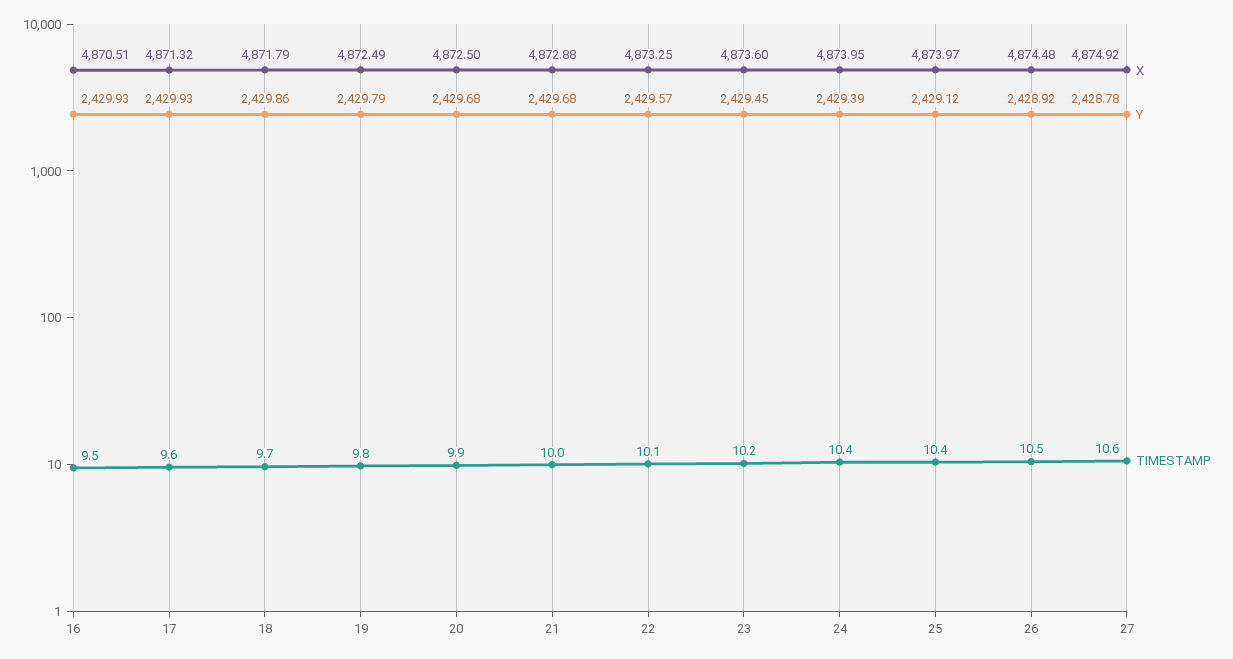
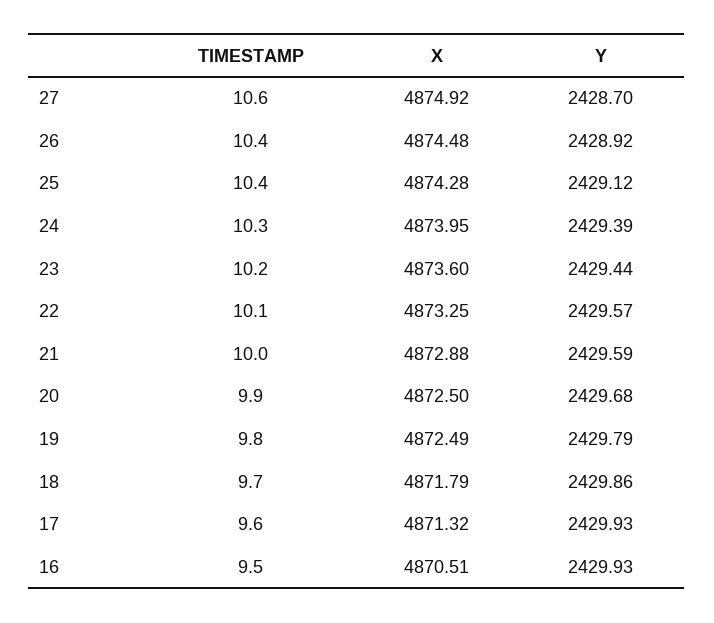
  {
    "X": {
      "16": 4870.51,
      "17": 4871.32,
      "18": 4871.79,
      "19": 4872.49,
      "20": 4872.5,
      "21": 4872.88,
      "22": 4873.25,
      "23": 4873.6,
      "24": 4873.95,
-     "25": 4873.97,
+     "25": 4874.28,
      "26": 4874.48,
      "27": 4874.92
    },
    "Y": {
      "16": 2429.93,
      "17": 2429.93,
      "18": 2429.86,
      "19": 2429.79,
      "20": 2429.68,
-     "21": 2429.68,
+     "21": 2429.59,
      "22": 2429.57,
-     "23": 2429.45,
+     "23": 2429.44,
      "24": 2429.39,
      "25": 2429.12,
      "26": 2428.92,
-     "27": 2428.78
+     "27": 2428.7
    },
    "TIMESTAMP": {
      "16": 9.5,
      "17": 9.6,
      "18": 9.7,
      "19": 9.8,
      "20": 9.9,
      "21": 10,
      "22": 10.1,
      "23": 10.2,
-     "24": 10.4,
+     "24": 10.3,
      "25": 10.4,
-     "26": 10.5,
+     "26": 10.4,
      "27": 10.6
    }
  }

